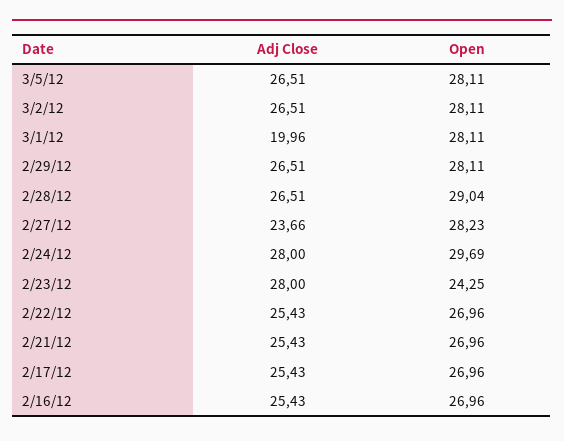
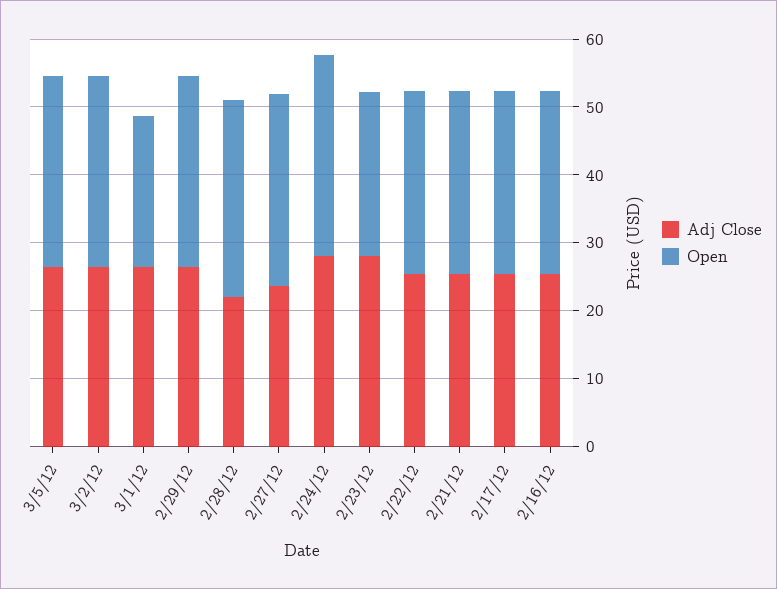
  {
    "Adj Close": {
      "3/5/12": 26.51,
      "3/2/12": 26.51,
-     "3/1/12": 19.96,
+     "3/1/12": 26,
      "2/29/12": 26.51,
-     "2/28/12": 26.51,
+     "2/28/12": 22,
      "2/27/12": 23.66,
      "2/24/12": 28,
      "2/23/12": 28,
      "2/22/12": 25.43,
      "2/21/12": 25.43,
      "2/17/12": 25.43,
      "2/16/12": 25.43
    },
    "Open": {
      "3/5/12": 28.11,
      "3/2/12": 28.11,
-     "3/1/12": 28.11,
+     "3/1/12": 22,
      "2/29/12": 28.11,
      "2/28/12": 29.04,
      "2/27/12": 28.23,
      "2/24/12": 29.69,
      "2/23/12": 24.25,
      "2/22/12": 26.96,
      "2/21/12": 26.96,
      "2/17/12": 26.96,
      "2/16/12": 26.96
    }
  }

